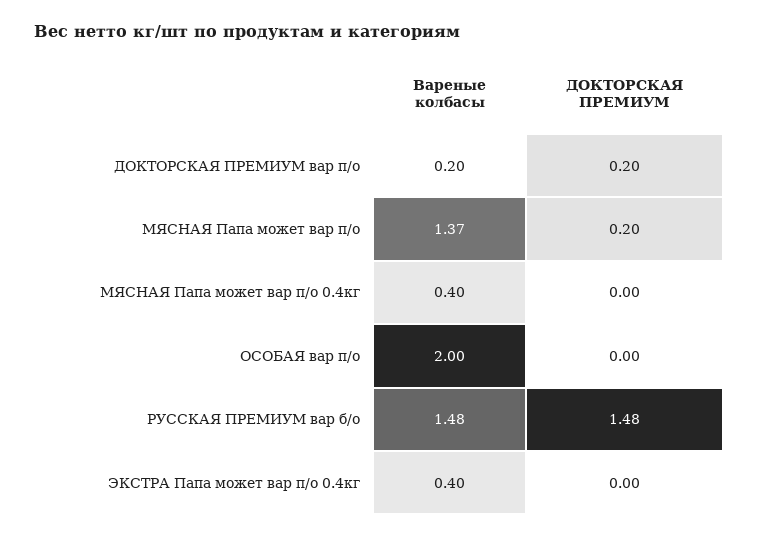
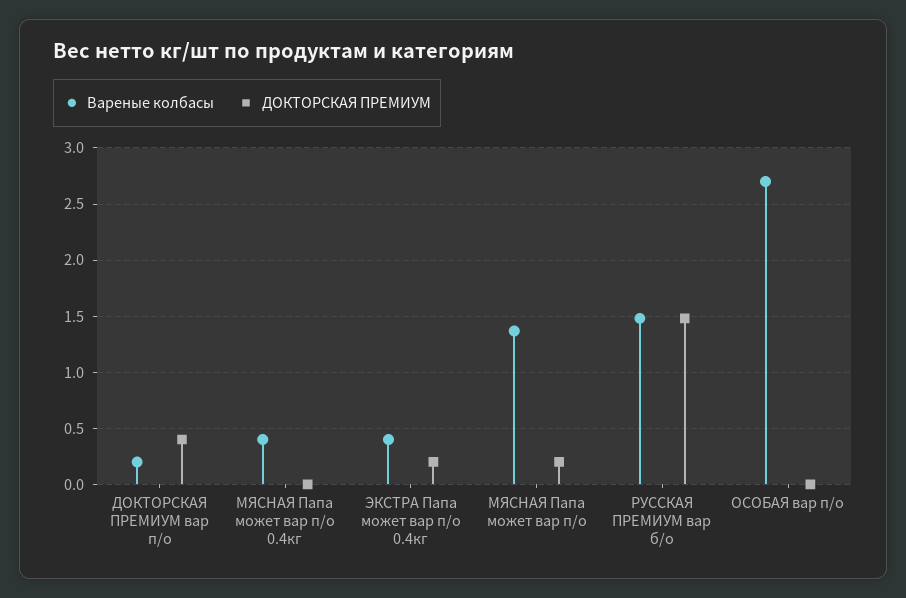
  {
    "Вареные колбасы": {
      "ДОКТОРСКАЯ ПРЕМИУМ вар п/о": 0.2,
      "МЯСНАЯ Папа может вар п/о": 1.37,
      "МЯСНАЯ Папа может вар п/о 0.4кг": 0.4,
-     "ОСОБАЯ вар п/о": 2,
+     "ОСОБАЯ вар п/о": 2.7,
      "РУССКАЯ ПРЕМИУМ вар б/о": 1.48,
      "ЭКСТРА Папа может вар п/о 0.4кг": 0.4
    },
    "ДОКТОРСКАЯ ПРЕМИУМ": {
-     "ДОКТОРСКАЯ ПРЕМИУМ вар п/о": 0.2,
+     "ДОКТОРСКАЯ ПРЕМИУМ вар п/о": 0.4,
      "МЯСНАЯ Папа может вар п/о": 0.2,
      "МЯСНАЯ Папа может вар п/о 0.4кг": 0,
      "ОСОБАЯ вар п/о": 0,
      "РУССКАЯ ПРЕМИУМ вар б/о": 1.48,
-     "ЭКСТРА Папа может вар п/о 0.4кг": 0
+     "ЭКСТРА Папа может вар п/о 0.4кг": 0.2
    }
  }

